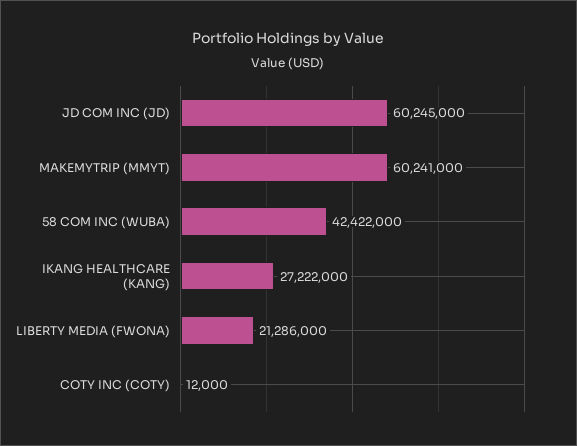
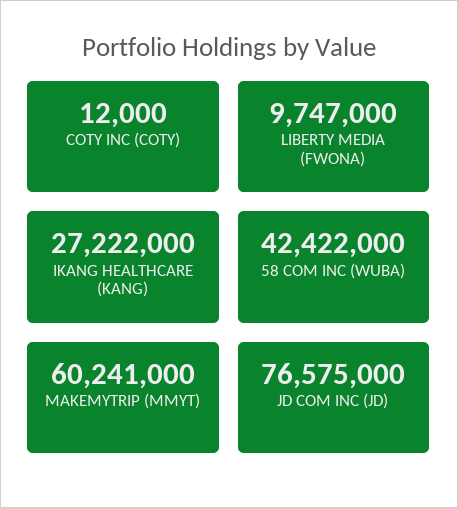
  {
-   "JD COM INC (JD)": 60245000,
+   "JD COM INC (JD)": 76575000,
    "MAKEMYTRIP (MMYT)": 60241000,
    "58 COM INC (WUBA)": 42422000,
    "IKANG HEALTHCARE (KANG)": 27222000,
-   "LIBERTY MEDIA (FWONA)": 21286000,
+   "LIBERTY MEDIA (FWONA)": 9747000,
    "COTY INC (COTY)": 12000
  }

